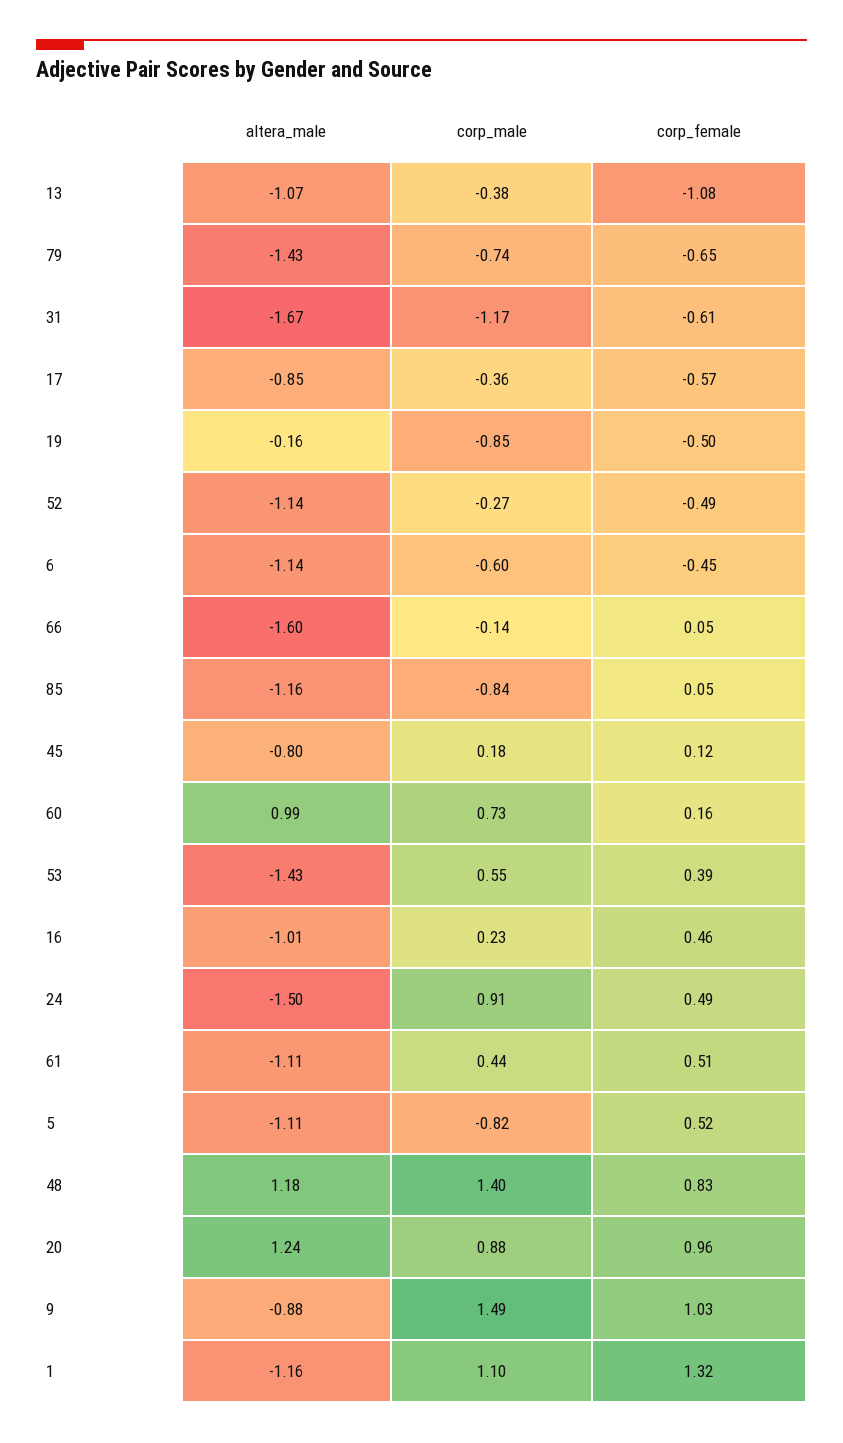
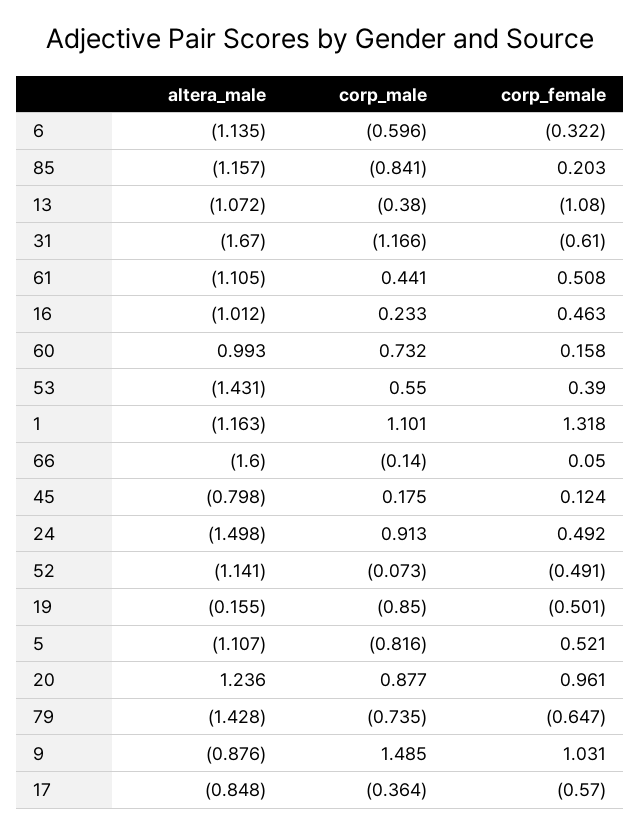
  {
    "altera_male": {
      "13": -1.072,
      "79": -1.428,
      "31": -1.67,
      "17": -0.848,
      "19": -0.155,
      "52": -1.141,
      "6": -1.135,
      "66": -1.6,
      "85": -1.157,
      "45": -0.798,
      "60": 0.993,
      "53": -1.431,
      "16": -1.012,
      "24": -1.498,
      "61": -1.105,
      "5": -1.107,
-     "48": 1.18,
      "20": 1.236,
      "9": -0.876,
      "1": -1.163
    },
    "corp_male": {
      "13": -0.38,
      "79": -0.735,
      "31": -1.166,
      "17": -0.364,
      "19": -0.85,
-     "52": -0.27,
+     "52": -0.073,
      "6": -0.596,
      "66": -0.14,
      "85": -0.841,
      "45": 0.175,
      "60": 0.732,
      "53": 0.55,
      "16": 0.233,
      "24": 0.913,
      "61": 0.441,
      "5": -0.816,
-     "48": 1.4,
      "20": 0.877,
      "9": 1.485,
      "1": 1.101
    },
    "corp_female": {
      "13": -1.08,
      "79": -0.647,
      "31": -0.61,
      "17": -0.57,
      "19": -0.501,
      "52": -0.491,
-     "6": -0.45,
+     "6": -0.322,
      "66": 0.05,
-     "85": 0.05,
+     "85": 0.203,
      "45": 0.124,
      "60": 0.158,
      "53": 0.39,
      "16": 0.463,
      "24": 0.492,
      "61": 0.508,
      "5": 0.521,
-     "48": 0.83,
      "20": 0.961,
      "9": 1.031,
      "1": 1.318
    }
  }

